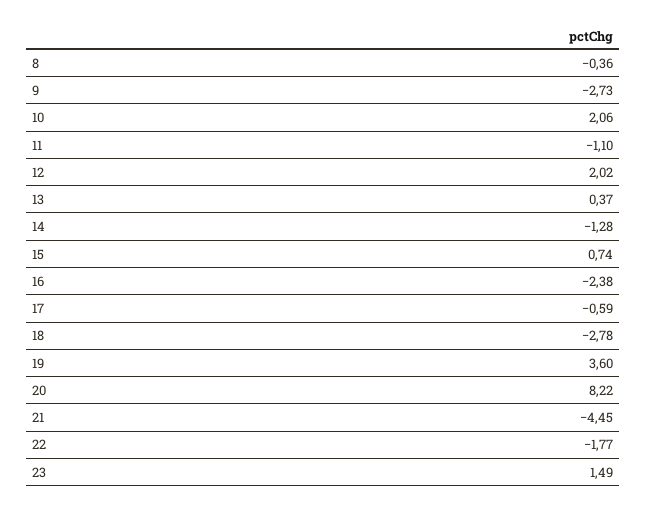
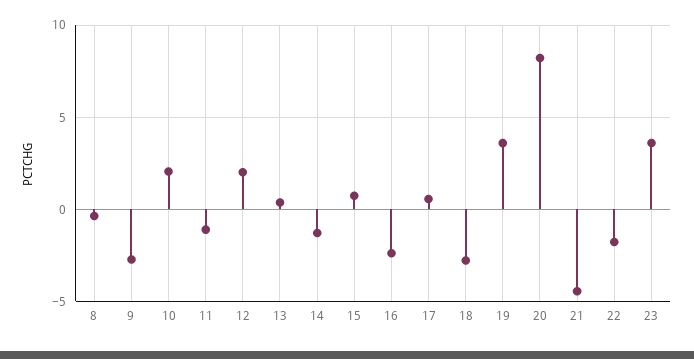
  {
    "8": -0.36,
    "9": -2.73,
    "10": 2.06,
    "11": -1.1,
    "12": 2.02,
    "13": 0.37,
    "14": -1.28,
    "15": 0.74,
    "16": -2.38,
-   "17": -0.59,
+   "17": 0.5,
    "18": -2.78,
    "19": 3.6,
    "20": 8.22,
    "21": -4.45,
    "22": -1.77,
-   "23": 1.49
+   "23": 3.5
  }

